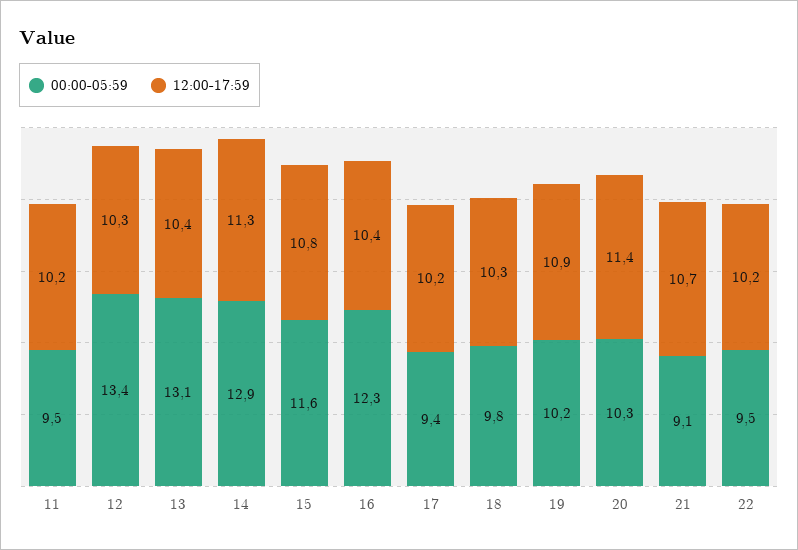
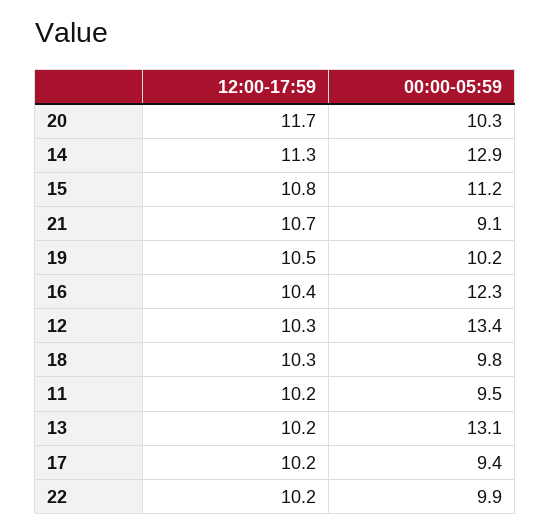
  {
    "00:00-05:59": {
      "11": 9.5,
      "12": 13.4,
      "13": 13.1,
      "14": 12.9,
-     "15": 11.6,
+     "15": 11.2,
      "16": 12.3,
      "17": 9.4,
      "18": 9.8,
      "19": 10.2,
      "20": 10.3,
      "21": 9.1,
-     "22": 9.5
+     "22": 9.9
    },
    "12:00-17:59": {
      "11": 10.2,
      "12": 10.3,
-     "13": 10.4,
+     "13": 10.2,
      "14": 11.3,
      "15": 10.8,
      "16": 10.4,
      "17": 10.2,
      "18": 10.3,
-     "19": 10.9,
+     "19": 10.5,
-     "20": 11.4,
+     "20": 11.7,
      "21": 10.7,
      "22": 10.2
    }
  }

